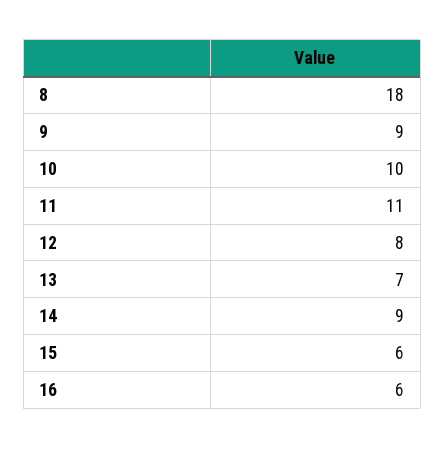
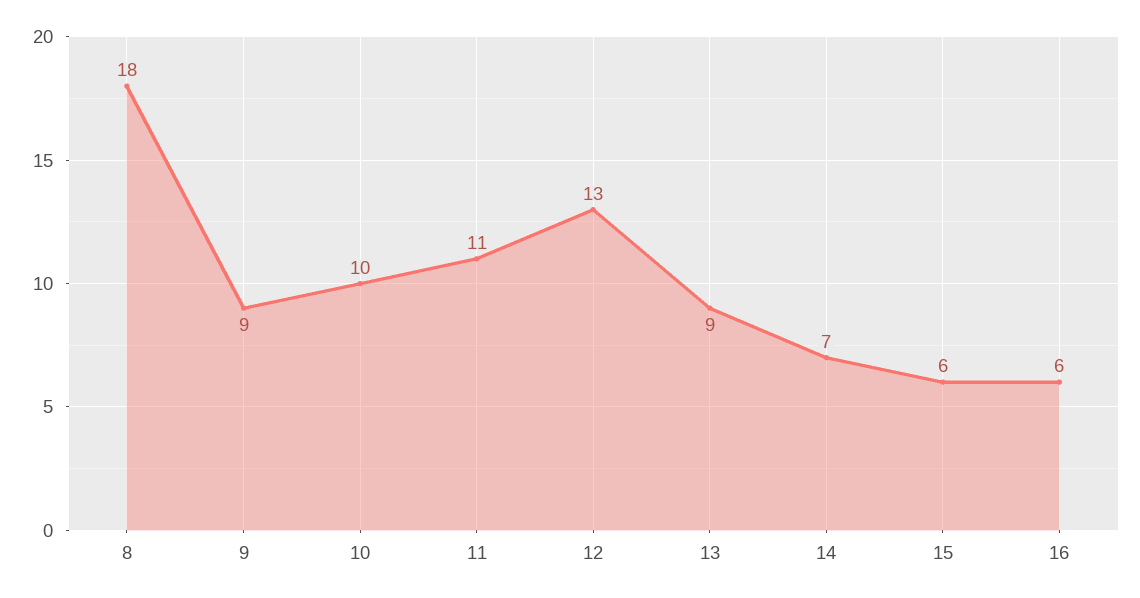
  {
    "8": 18,
    "9": 9,
    "10": 10,
    "11": 11,
-   "12": 8,
+   "12": 13,
-   "13": 7,
+   "13": 9,
-   "14": 9,
+   "14": 7,
    "15": 6,
    "16": 6
  }

